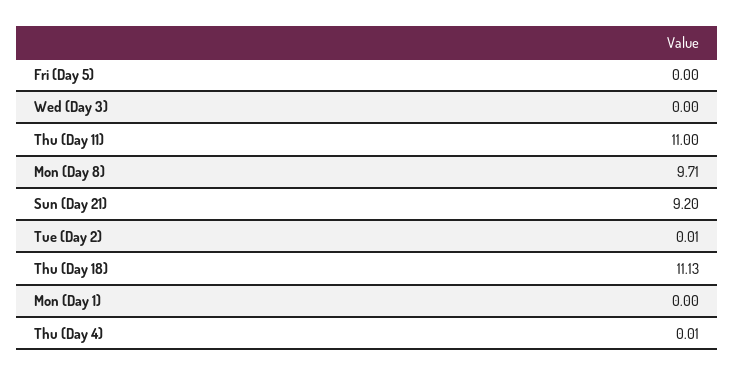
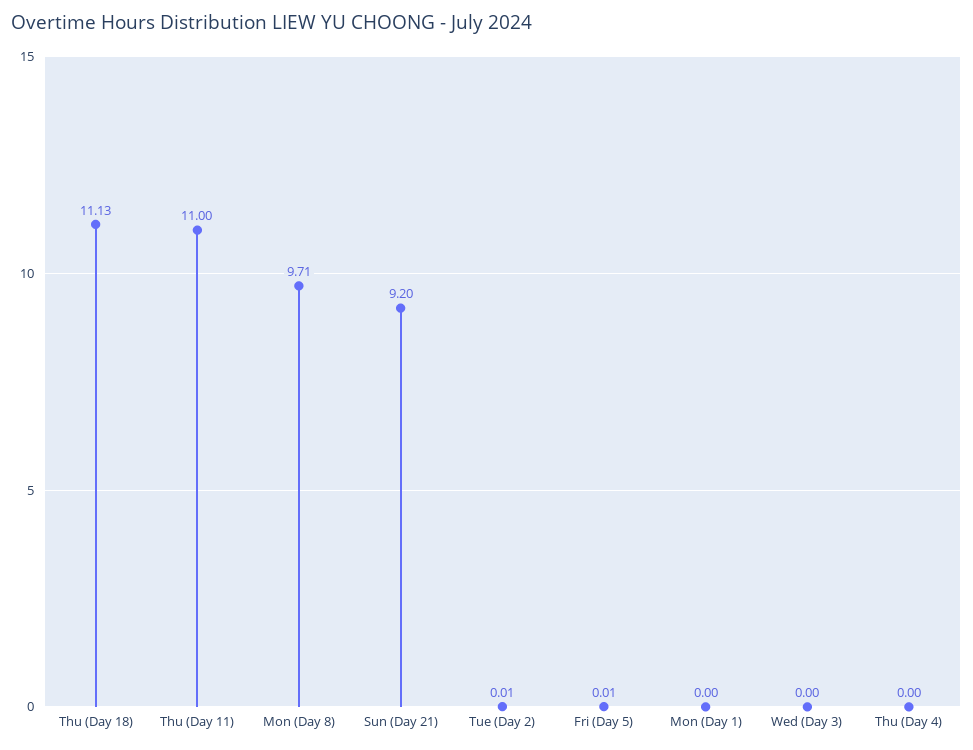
  {
-   "Fri (Day 5)": 0,
+   "Fri (Day 5)": 0.01,
    "Wed (Day 3)": 0,
    "Thu (Day 11)": 11,
    "Mon (Day 8)": 9.71,
    "Sun (Day 21)": 9.2,
    "Tue (Day 2)": 0.01,
    "Thu (Day 18)": 11.13,
    "Mon (Day 1)": 0,
-   "Thu (Day 4)": 0.01
+   "Thu (Day 4)": 0
  }

